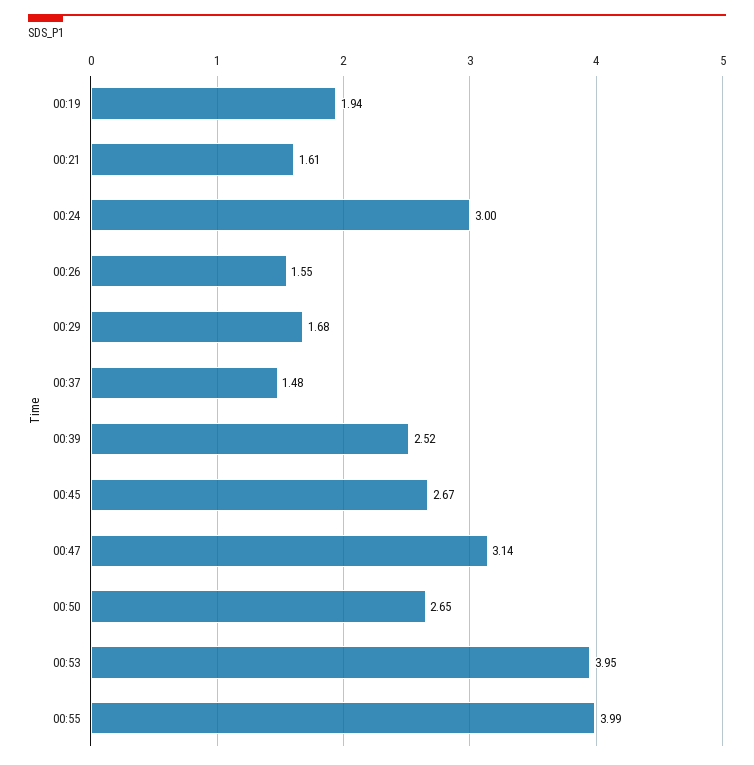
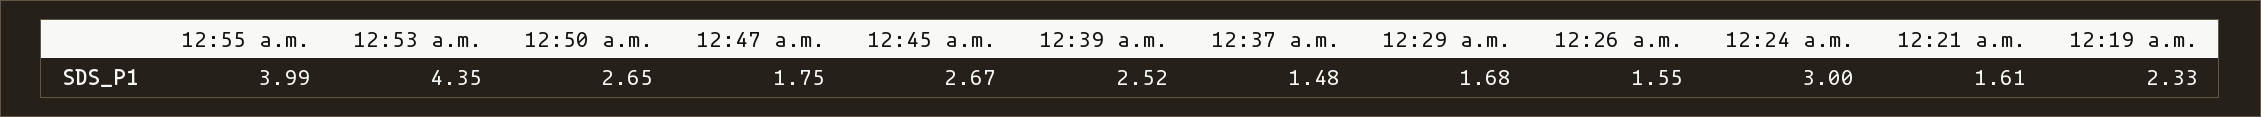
  {
-   "00:19": 1.94,
+   "00:19": 2.33,
    "00:21": 1.61,
    "00:24": 3,
    "00:26": 1.55,
    "00:29": 1.68,
    "00:37": 1.48,
    "00:39": 2.52,
    "00:45": 2.67,
-   "00:47": 3.14,
+   "00:47": 1.75,
    "00:50": 2.65,
-   "00:53": 3.95,
+   "00:53": 4.35,
    "00:55": 3.99
  }

